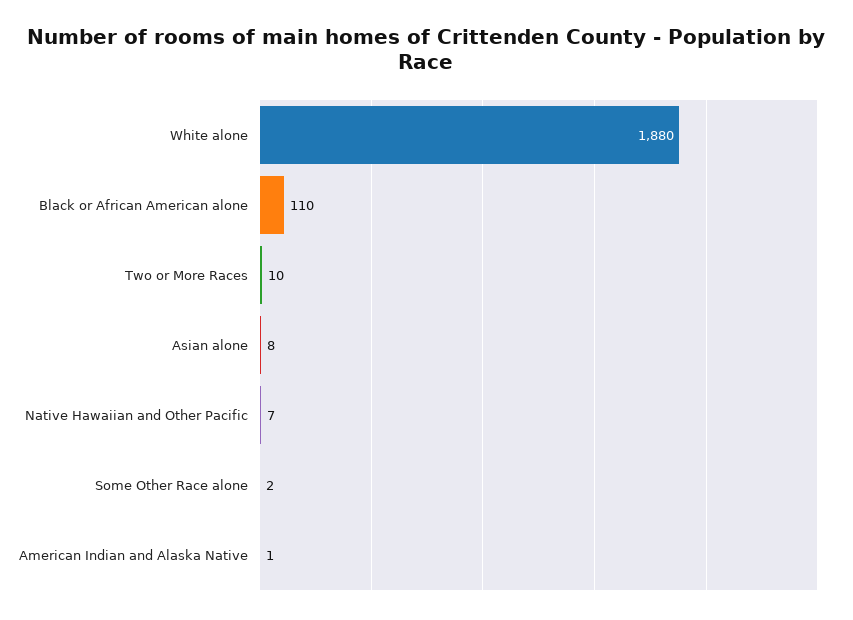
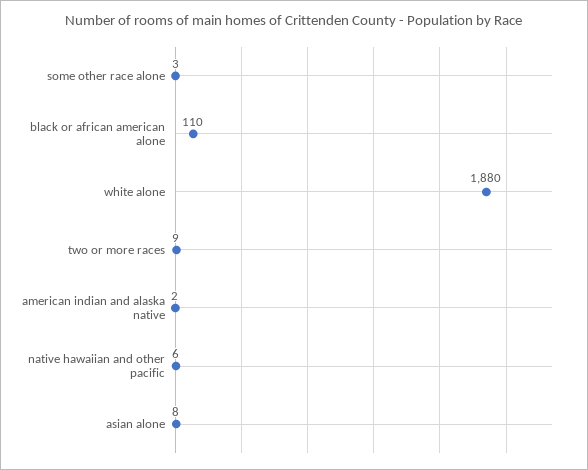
  {
    "White alone": 1880,
    "Black or African American alone": 110,
-   "Two or More Races": 10,
+   "Two or More Races": 9,
    "Asian alone": 8,
-   "Native Hawaiian and Other Pacific": 7,
+   "Native Hawaiian and Other Pacific": 6,
-   "Some Other Race alone": 2,
+   "Some Other Race alone": 3,
-   "American Indian and Alaska Native": 1
+   "American Indian and Alaska Native": 2
  }

